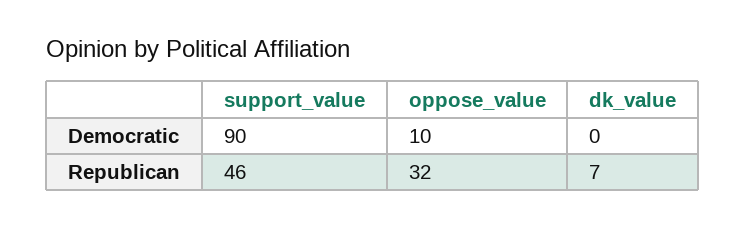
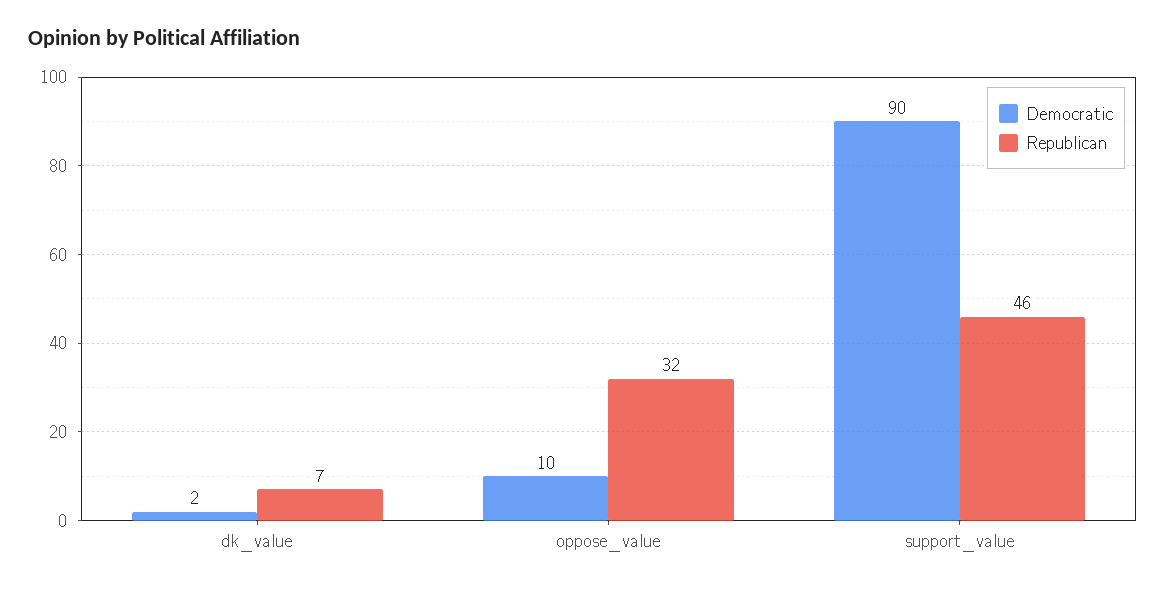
  {
    "Democratic": {
      "support_value": 90,
      "oppose_value": 10,
-     "dk_value": 0
+     "dk_value": 2
    },
    "Republican": {
      "support_value": 46,
      "oppose_value": 32,
      "dk_value": 7
    }
  }

